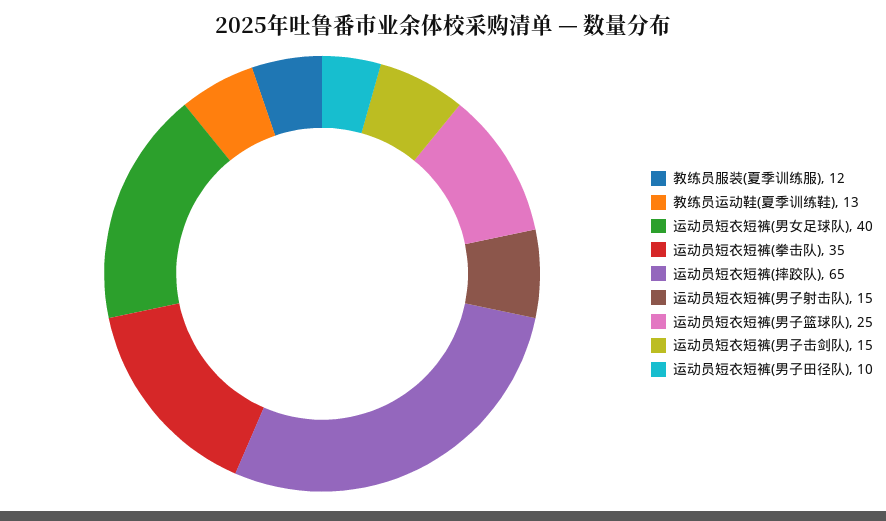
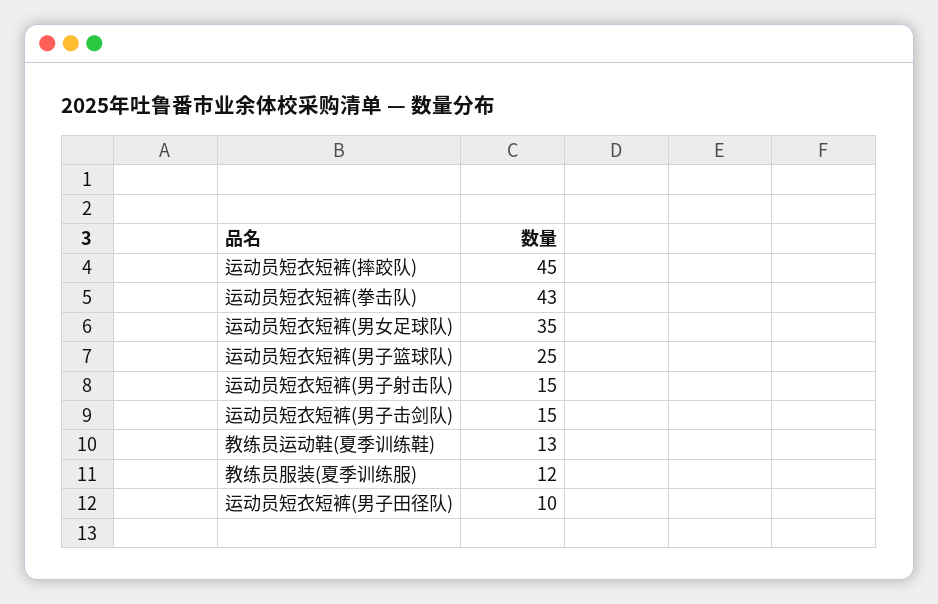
  {
    "教练员服装(夏季训练服)": 12,
    "教练员运动鞋(夏季训练鞋)": 13,
-   "运动员短衣短裤(男女足球队)": 40,
+   "运动员短衣短裤(男女足球队)": 35,
-   "运动员短衣短裤(拳击队)": 35,
+   "运动员短衣短裤(拳击队)": 43,
-   "运动员短衣短裤(摔跤队)": 65,
+   "运动员短衣短裤(摔跤队)": 45,
    "运动员短衣短裤(男子射击队)": 15,
    "运动员短衣短裤(男子篮球队)": 25,
    "运动员短衣短裤(男子击剑队)": 15,
    "运动员短衣短裤(男子田径队)": 10
  }

